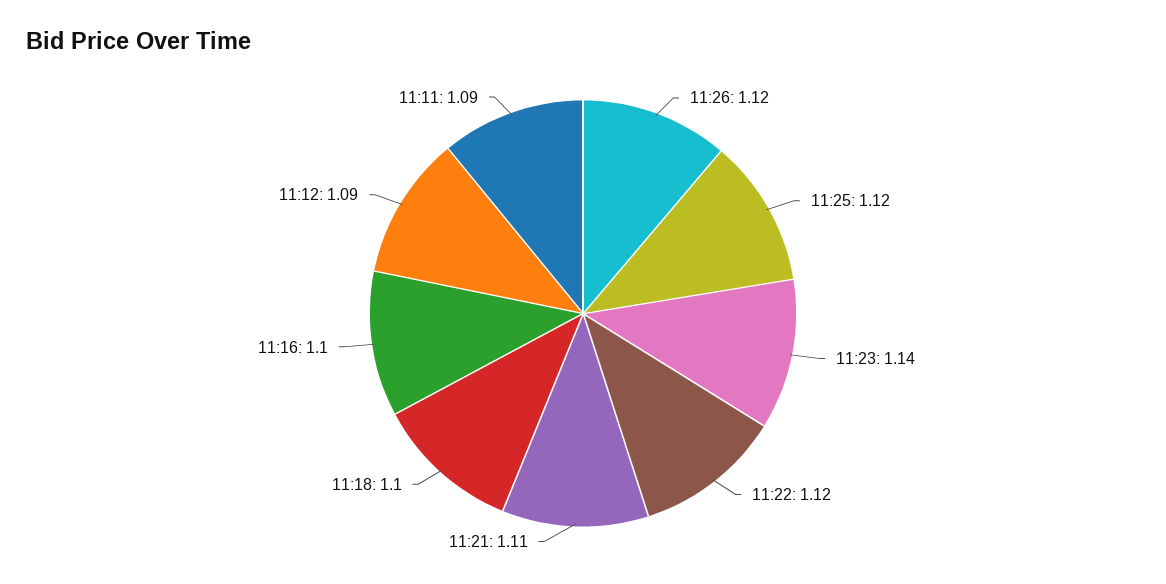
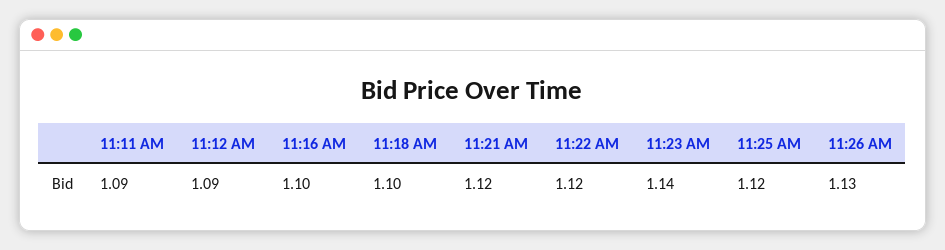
  {
-   "11:26": 1.12,
+   "11:26": 1.13,
    "11:25": 1.12,
    "11:23": 1.14,
    "11:22": 1.12,
-   "11:21": 1.11,
+   "11:21": 1.12,
    "11:18": 1.1,
    "11:16": 1.1,
    "11:12": 1.09,
    "11:11": 1.09
  }

